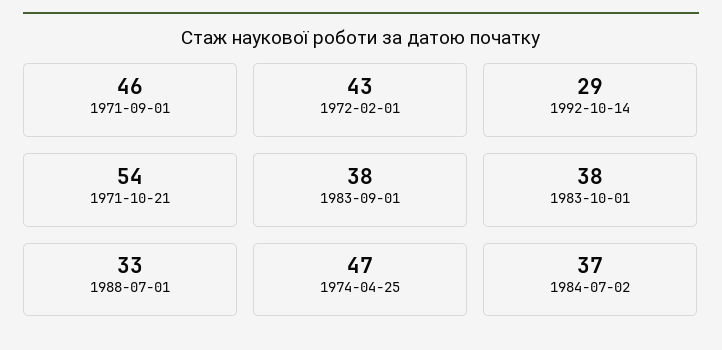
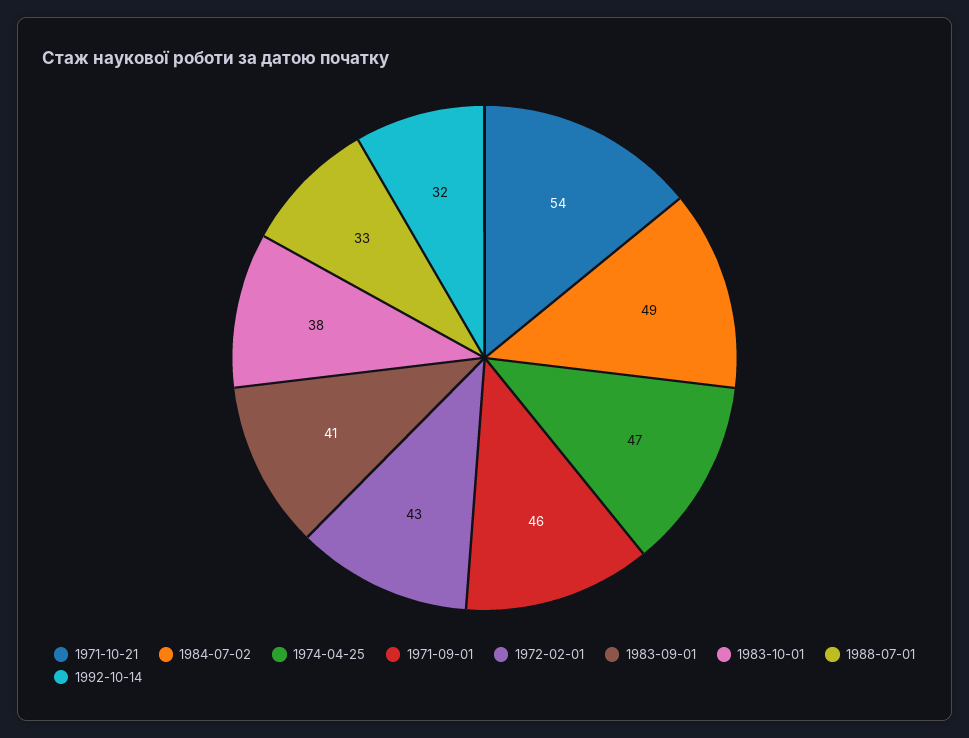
  {
    "1971-09-01": 46,
    "1972-02-01": 43,
-   "1992-10-14": 29,
+   "1992-10-14": 32,
    "1971-10-21": 54,
-   "1983-09-01": 38,
+   "1983-09-01": 41,
    "1983-10-01": 38,
    "1988-07-01": 33,
    "1974-04-25": 47,
-   "1984-07-02": 37
+   "1984-07-02": 49
  }

